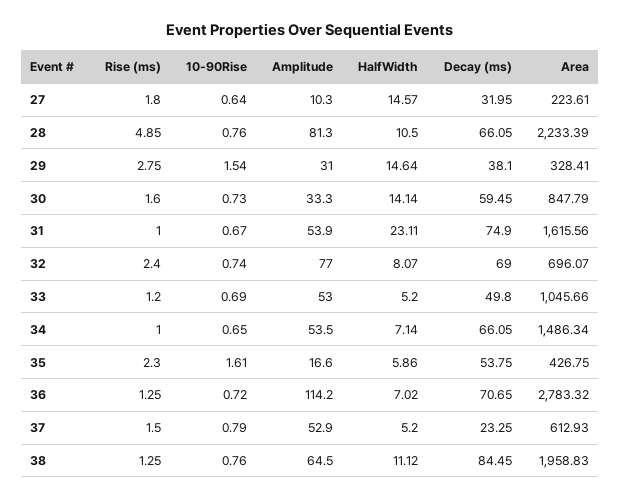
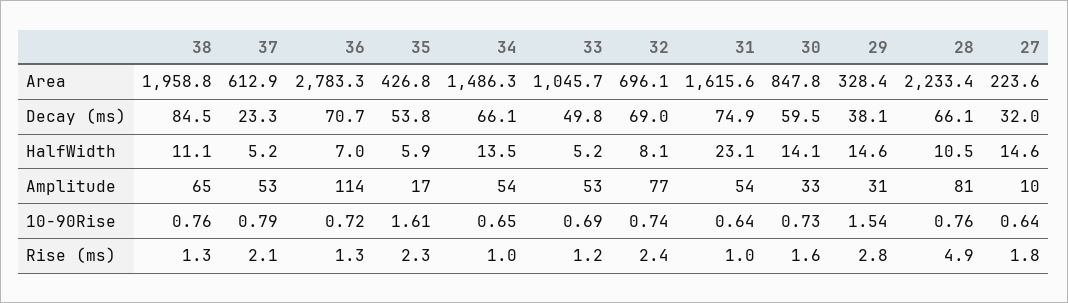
  {
    "Rise (ms)": {
      "27": 1.8,
      "28": 4.85,
      "29": 2.75,
      "30": 1.6,
      "31": 1,
      "32": 2.4,
      "33": 1.2,
      "34": 1,
      "35": 2.3,
      "36": 1.25,
-     "37": 1.5,
+     "37": 2.1,
      "38": 1.25
    },
    "10-90Rise": {
      "27": 0.64,
      "28": 0.76,
      "29": 1.54,
      "30": 0.73,
-     "31": 0.67,
+     "31": 0.64,
      "32": 0.74,
      "33": 0.69,
      "34": 0.65,
      "35": 1.61,
      "36": 0.72,
      "37": 0.79,
      "38": 0.76
    },
    "Amplitude": {
      "27": 10.3,
      "28": 81.3,
      "29": 31,
      "30": 33.3,
      "31": 53.9,
      "32": 77,
      "33": 53,
      "34": 53.5,
      "35": 16.6,
      "36": 114.2,
      "37": 52.9,
      "38": 64.5
    },
    "HalfWidth": {
      "27": 14.57,
      "28": 10.5,
      "29": 14.64,
      "30": 14.14,
      "31": 23.11,
      "32": 8.07,
      "33": 5.2,
-     "34": 7.14,
+     "34": 13.5,
      "35": 5.86,
      "36": 7.02,
      "37": 5.2,
      "38": 11.12
    },
    "Decay (ms)": {
      "27": 31.95,
      "28": 66.05,
      "29": 38.1,
      "30": 59.45,
      "31": 74.9,
      "32": 69,
      "33": 49.8,
      "34": 66.05,
      "35": 53.75,
      "36": 70.65,
      "37": 23.25,
      "38": 84.45
    },
    "Area": {
      "27": 223.61,
      "28": 2233.39,
      "29": 328.41,
      "30": 847.79,
      "31": 1615.56,
      "32": 696.07,
      "33": 1045.66,
      "34": 1486.34,
      "35": 426.75,
      "36": 2783.32,
      "37": 612.93,
      "38": 1958.83
    }
  }

